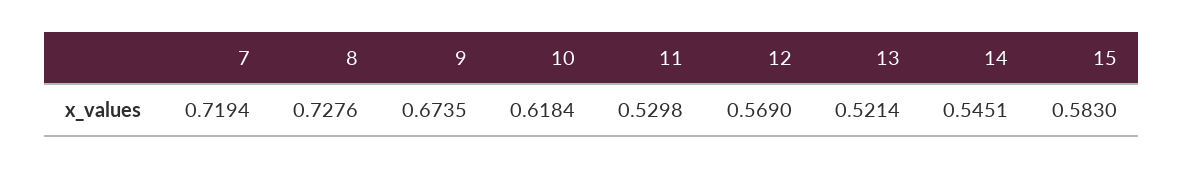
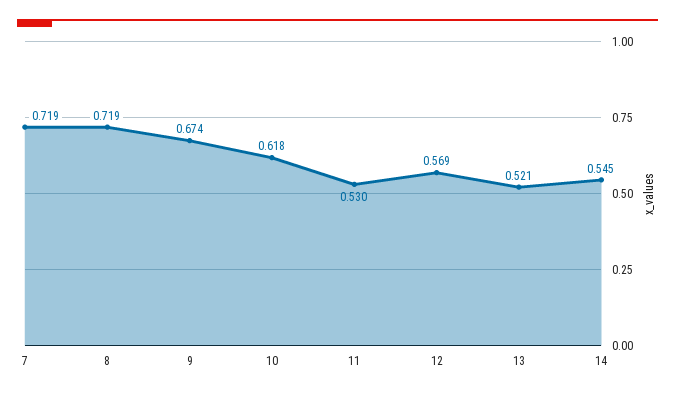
  {
    "7": 0.7194,
-   "8": 0.7276,
+   "8": 0.719,
    "9": 0.6735,
    "10": 0.6184,
    "11": 0.5298,
    "12": 0.569,
    "13": 0.5214,
-   "14": 0.5451,
+   "14": 0.5451
-   "15": 0.583
  }

